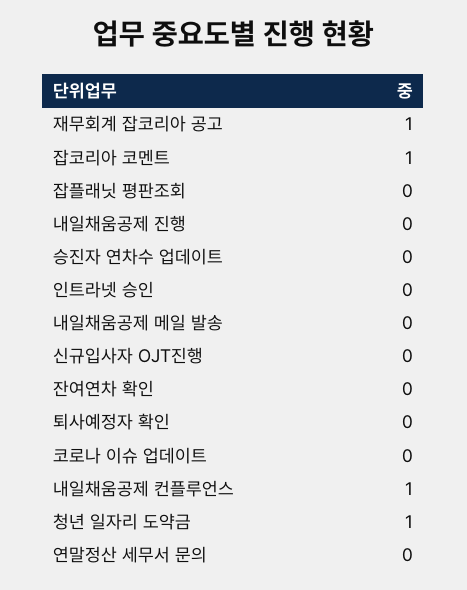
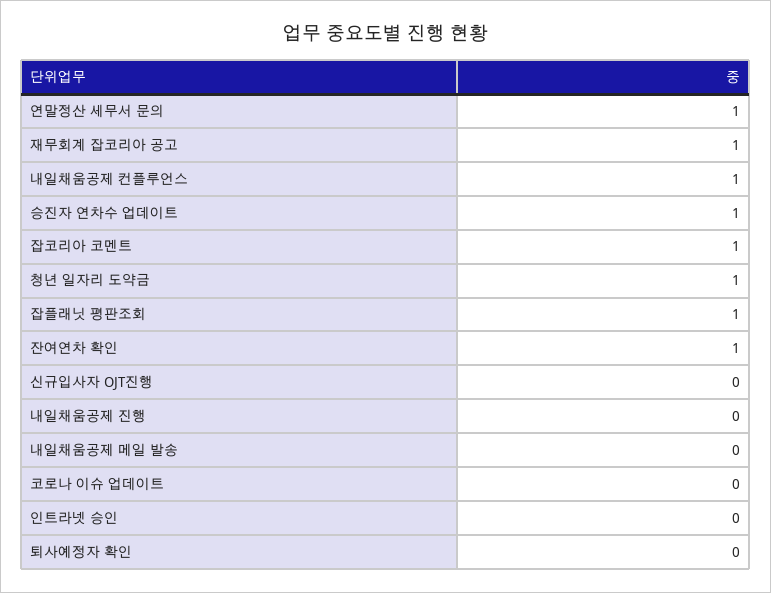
  {
    "재무회계 잡코리아 공고": 1,
    "잡코리아 코멘트": 1,
-   "잡플래닛 평판조회": 0,
+   "잡플래닛 평판조회": 1,
    "내일채움공제 진행": 0,
-   "승진자 연차수 업데이트": 0,
+   "승진자 연차수 업데이트": 1,
    "인트라넷 승인": 0,
    "내일채움공제 메일 발송": 0,
    "신규입사자 OJT진행": 0,
-   "잔여연차 확인": 0,
+   "잔여연차 확인": 1,
    "퇴사예정자 확인": 0,
    "코로나 이슈 업데이트": 0,
    "내일채움공제 컨플루언스": 1,
    "청년 일자리 도약금": 1,
-   "연말정산 세무서 문의": 0
+   "연말정산 세무서 문의": 1
  }

